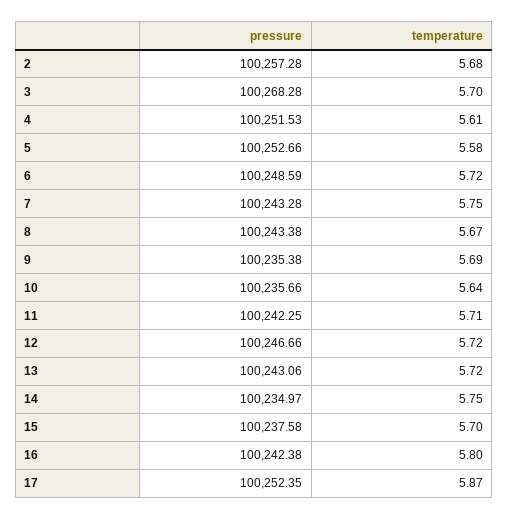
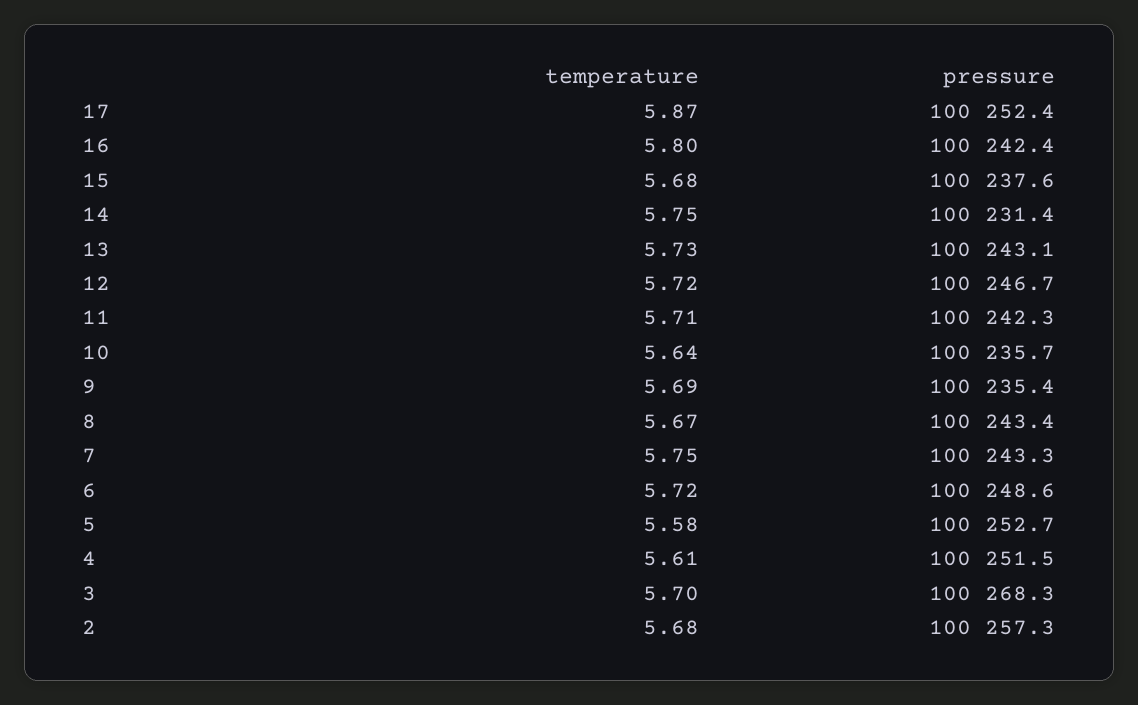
  {
    "pressure": {
      "2": 100257.28,
      "3": 100268.28,
      "4": 100251.53,
      "5": 100252.66,
      "6": 100248.59,
      "7": 100243.28,
      "8": 100243.38,
      "9": 100235.38,
      "10": 100235.66,
      "11": 100242.25,
      "12": 100246.66,
      "13": 100243.06,
-     "14": 100234.97,
+     "14": 100231.4,
      "15": 100237.58,
      "16": 100242.38,
      "17": 100252.35
    },
    "temperature": {
      "2": 5.68,
      "3": 5.7,
      "4": 5.61,
      "5": 5.58,
      "6": 5.72,
      "7": 5.75,
      "8": 5.67,
      "9": 5.69,
      "10": 5.64,
      "11": 5.71,
      "12": 5.72,
-     "13": 5.72,
+     "13": 5.73,
      "14": 5.75,
-     "15": 5.7,
+     "15": 5.68,
      "16": 5.8,
      "17": 5.87
    }
  }

